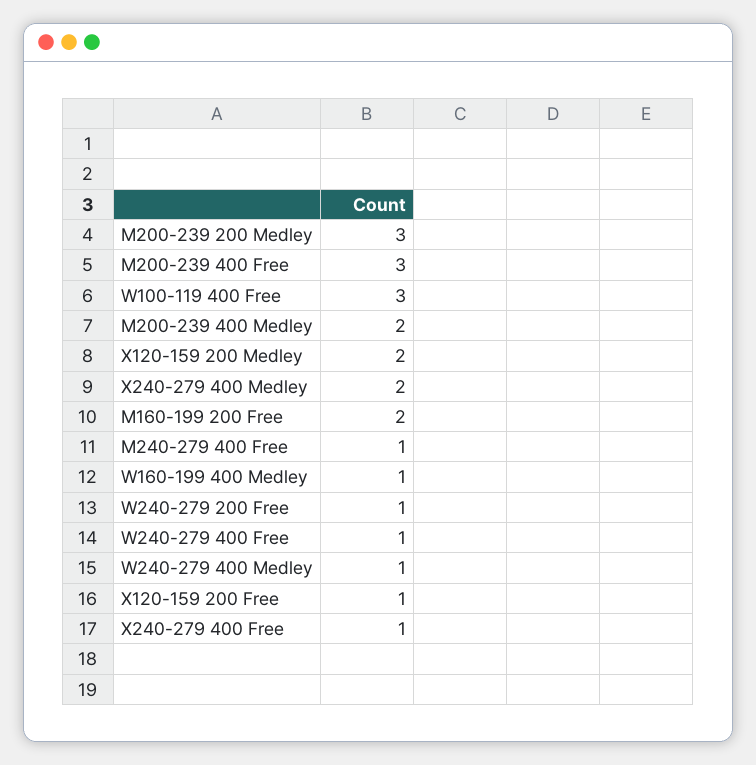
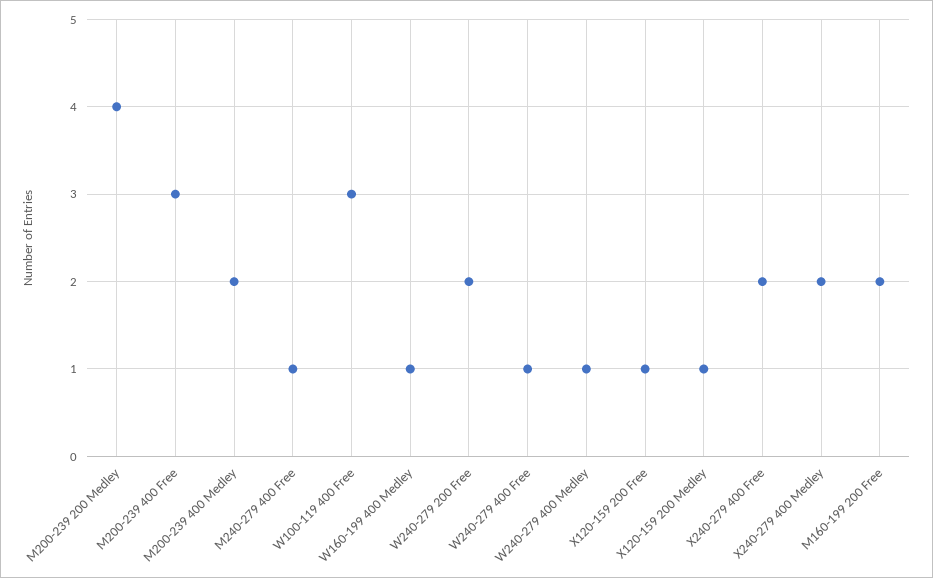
  {
-   "M200-239 200 Medley": 3,
+   "M200-239 200 Medley": 4,
    "M200-239 400 Free": 3,
    "W100-119 400 Free": 3,
    "M200-239 400 Medley": 2,
-   "X120-159 200 Medley": 2,
+   "X120-159 200 Medley": 1,
    "X240-279 400 Medley": 2,
    "M160-199 200 Free": 2,
    "M240-279 400 Free": 1,
    "W160-199 400 Medley": 1,
-   "W240-279 200 Free": 1,
+   "W240-279 200 Free": 2,
    "W240-279 400 Free": 1,
    "W240-279 400 Medley": 1,
    "X120-159 200 Free": 1,
-   "X240-279 400 Free": 1
+   "X240-279 400 Free": 2
  }

